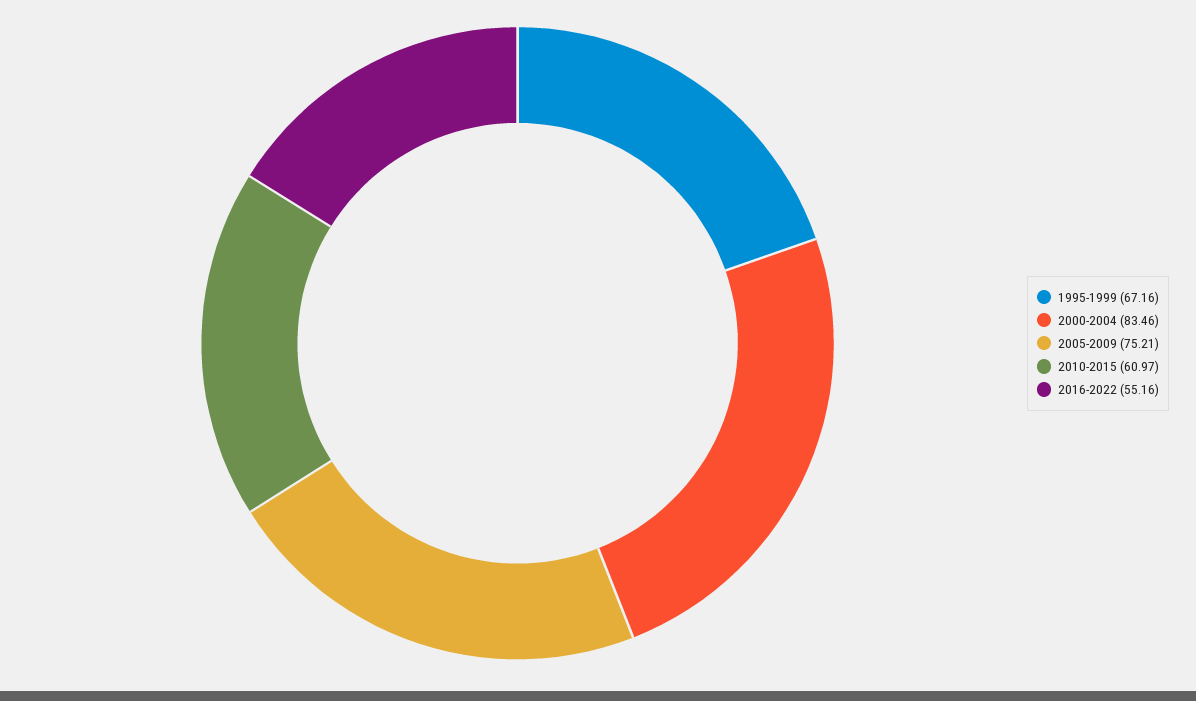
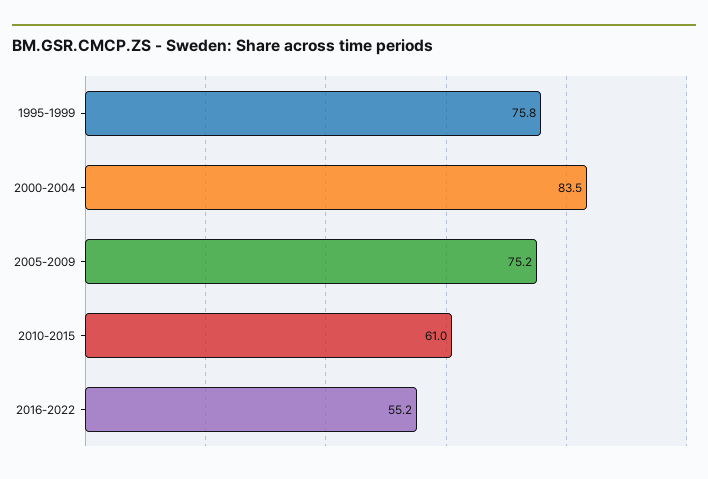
  {
-   "1995-1999": 67.16,
+   "1995-1999": 75.8,
    "2000-2004": 83.46,
    "2005-2009": 75.21,
    "2010-2015": 60.97,
    "2016-2022": 55.16
  }

